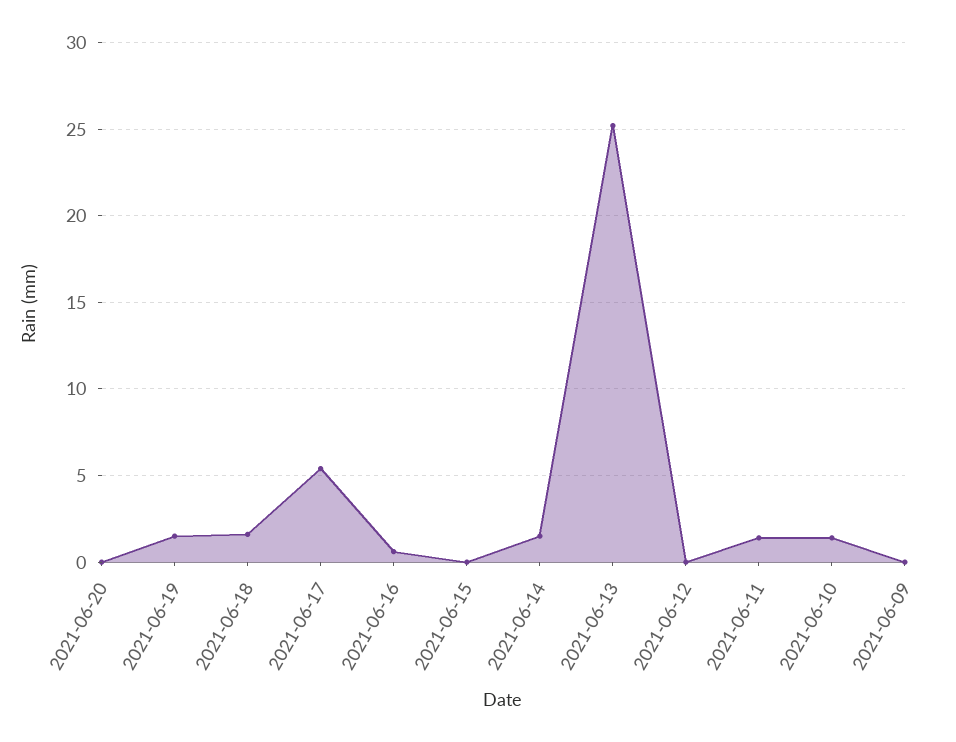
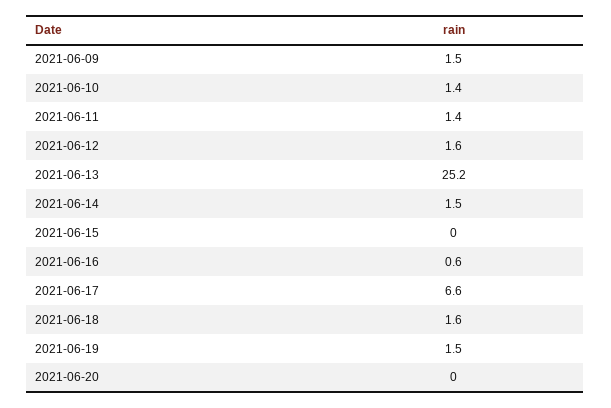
  {
    "2021-06-20": 0,
    "2021-06-19": 1.5,
    "2021-06-18": 1.6,
-   "2021-06-17": 5.5,
+   "2021-06-17": 6.6,
    "2021-06-16": 0.6,
    "2021-06-15": 0,
    "2021-06-14": 1.5,
    "2021-06-13": 25.2,
-   "2021-06-12": 0,
+   "2021-06-12": 1.6,
    "2021-06-11": 1.4,
    "2021-06-10": 1.4,
-   "2021-06-09": 0
+   "2021-06-09": 1.5
  }

